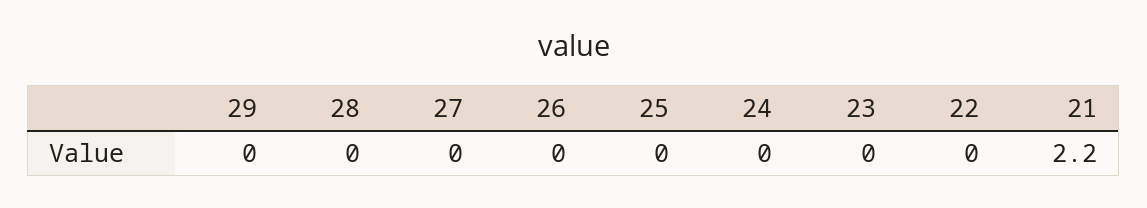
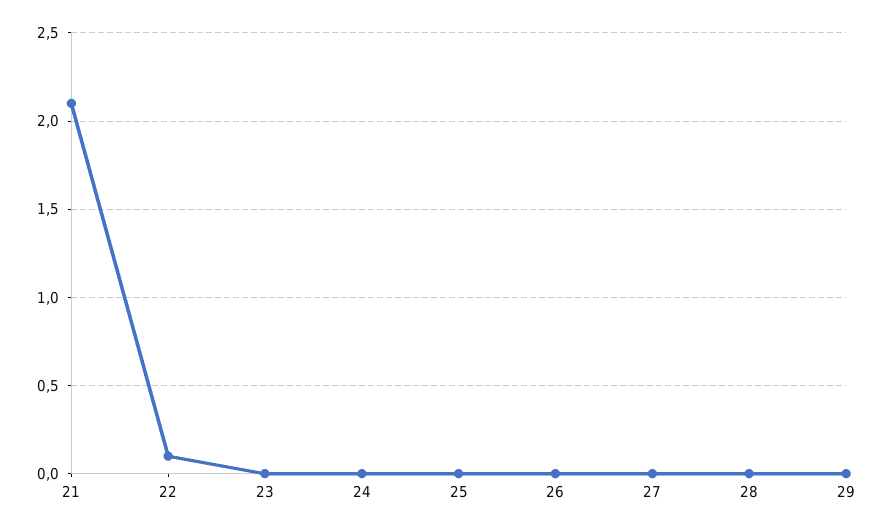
  {
    "29": 0,
    "28": 0,
    "27": 0,
    "26": 0,
    "25": 0,
    "24": 0,
    "23": 0,
-   "22": 0,
+   "22": 0.1,
-   "21": 2.2
+   "21": 2.1
  }

